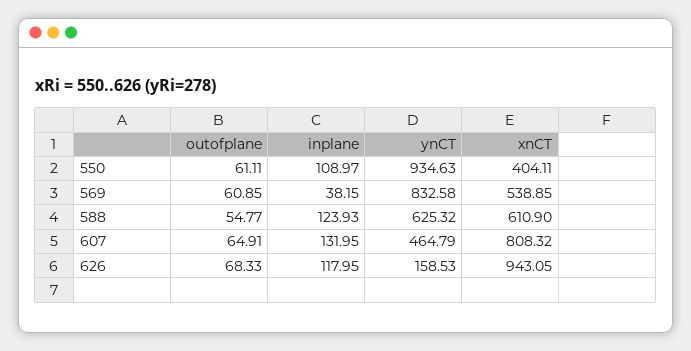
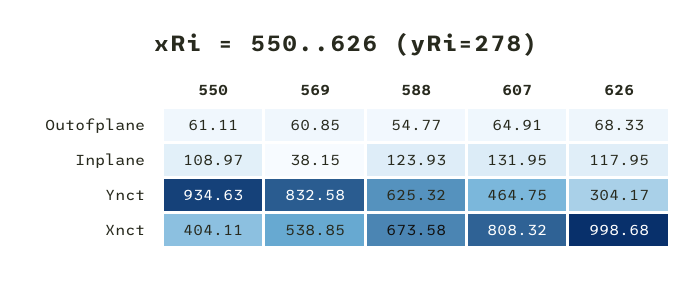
  {
    "outofplane": {
      "550": 61.11,
      "569": 60.85,
      "588": 54.77,
      "607": 64.91,
      "626": 68.33
    },
    "inplane": {
      "550": 108.97,
      "569": 38.15,
      "588": 123.93,
      "607": 131.95,
      "626": 117.95
    },
    "ynCT": {
      "550": 934.63,
      "569": 832.58,
      "588": 625.32,
-     "607": 464.79,
+     "607": 464.75,
-     "626": 158.53
+     "626": 304.17
    },
    "xnCT": {
      "550": 404.11,
      "569": 538.85,
-     "588": 610.9,
+     "588": 673.58,
      "607": 808.32,
-     "626": 943.05
+     "626": 998.68
    }
  }

